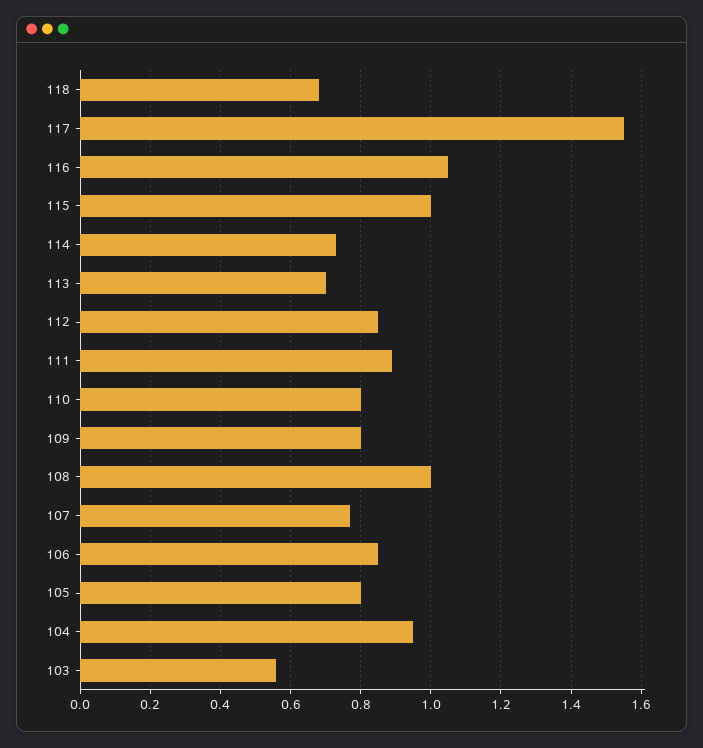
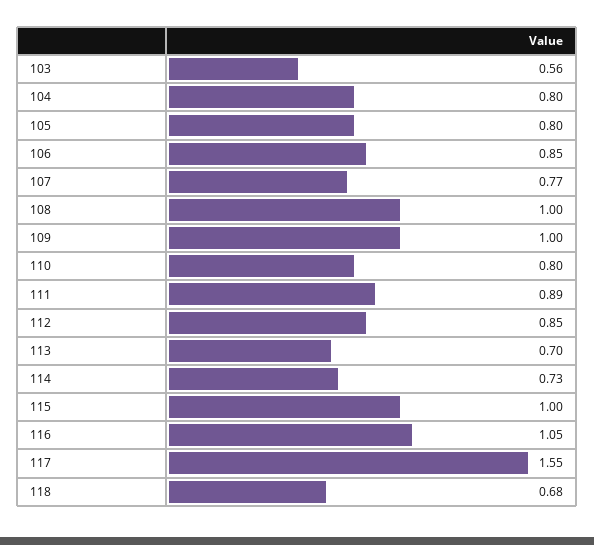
  {
    "118": 0.68,
    "117": 1.55,
    "116": 1.05,
    "115": 1,
    "114": 0.73,
    "113": 0.7,
    "112": 0.85,
    "111": 0.89,
    "110": 0.8,
-   "109": 0.8,
+   "109": 1,
    "108": 1,
    "107": 0.77,
    "106": 0.85,
    "105": 0.8,
-   "104": 0.95,
+   "104": 0.8,
    "103": 0.56
  }

